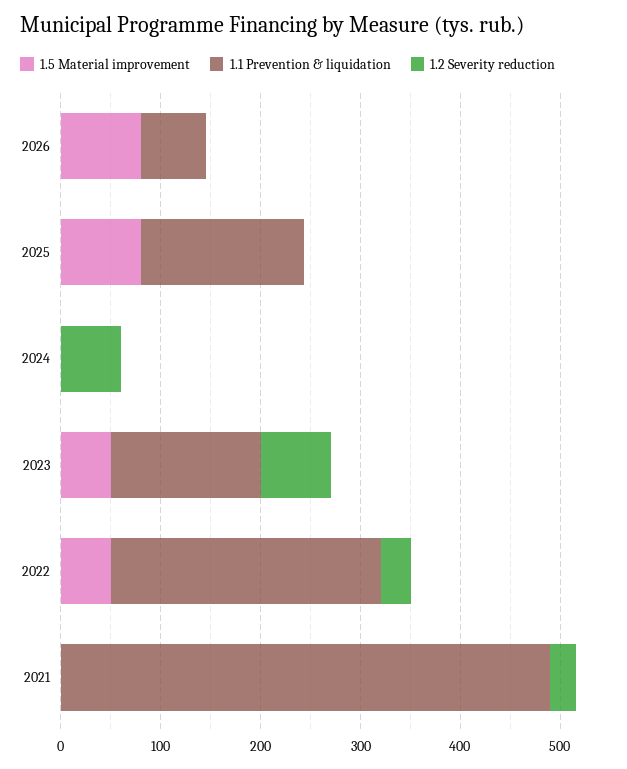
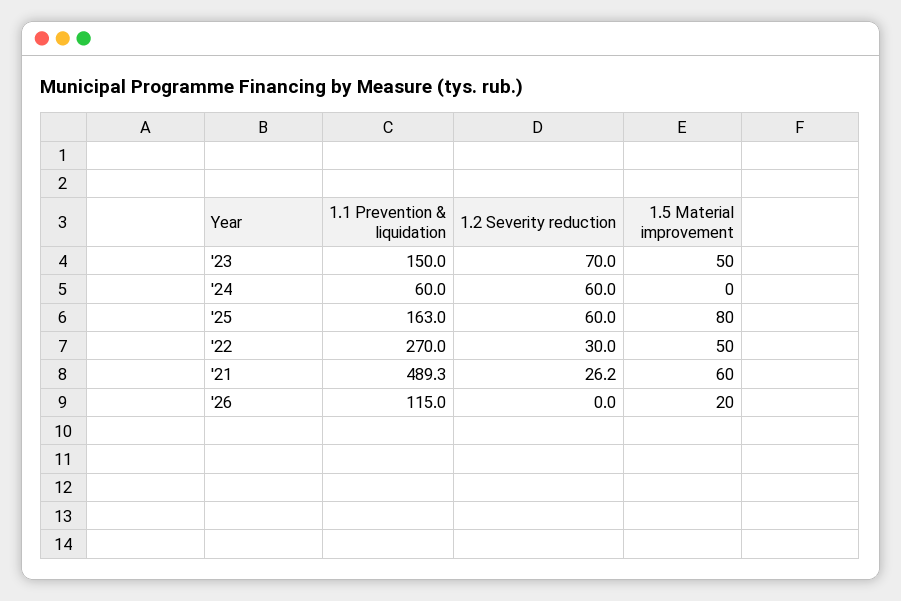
  {
    "1.5 Material improvement": {
-     "2026": 80,
+     "2026": 20,
      "2025": 80,
      "2024": 0,
      "2023": 50,
      "2022": 50,
-     "2021": 0
+     "2021": 60
    },
    "1.1 Prevention & liquidation": {
-     "2026": 60,
+     "2026": 115,
      "2025": 163,
-     "2024": 0,
+     "2024": 60,
      "2023": 150,
      "2022": 270,
      "2021": 489.3
    },
    "1.2 Severity reduction": {
      "2026": 0,
-     "2025": 0,
+     "2025": 60,
      "2024": 60,
      "2023": 70,
      "2022": 30,
      "2021": 26.2
    }
  }

